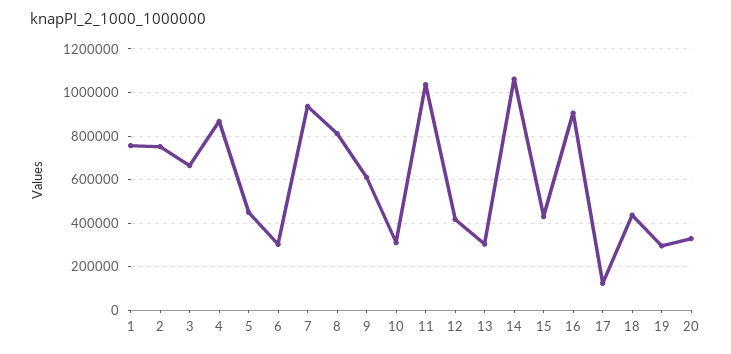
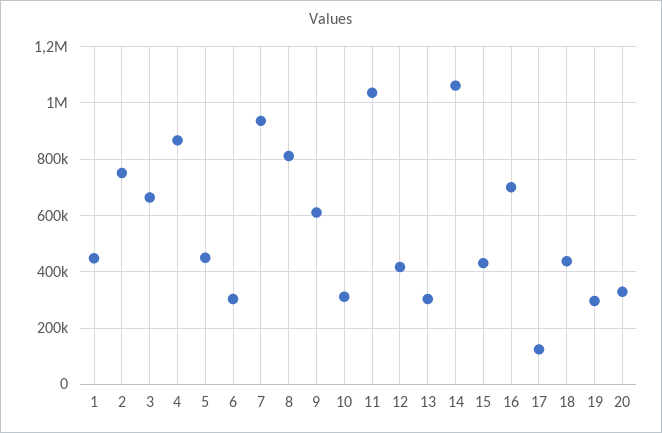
  {
-   "1": 750000,
+   "1": 450000,
    "2": 750000,
    "3": 675000,
    "4": 875000,
    "5": 450000,
    "6": 300000,
    "7": 925000,
    "8": 800000,
    "9": 600000,
    "10": 300000,
    "11": 1025000,
    "12": 425000,
    "13": 300000,
    "14": 1050000,
    "15": 425000,
-   "16": 900000,
+   "16": 700000,
    "17": 125000,
    "18": 425000,
    "19": 300000,
    "20": 325000
  }

